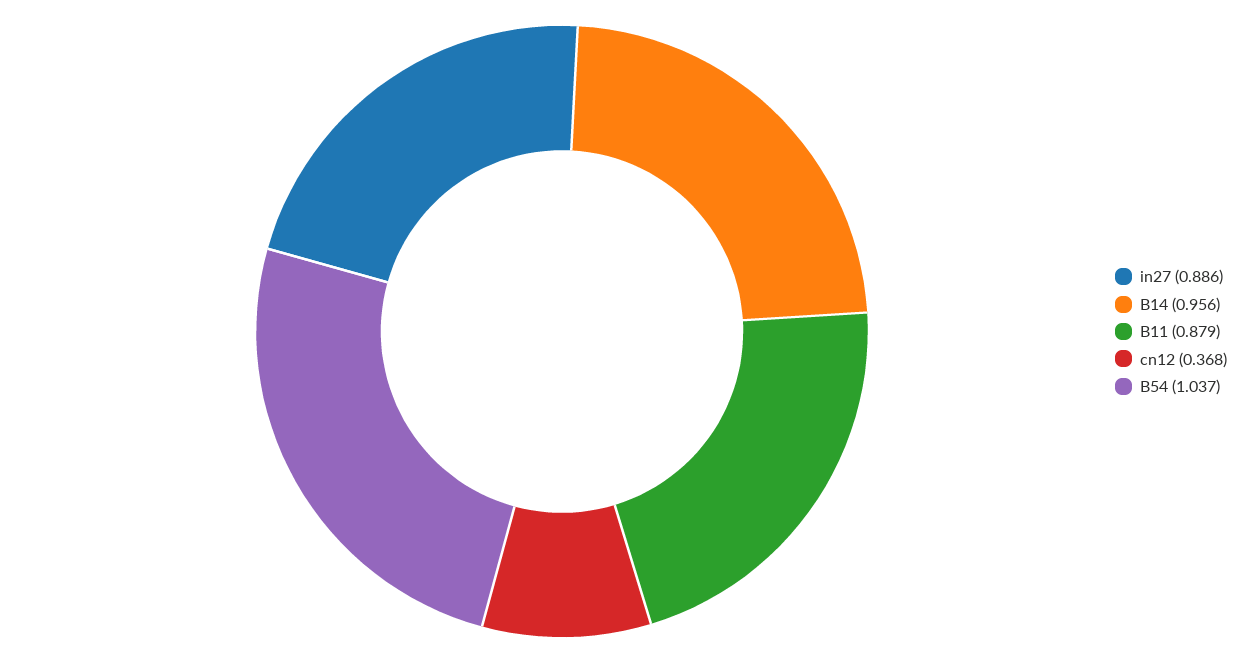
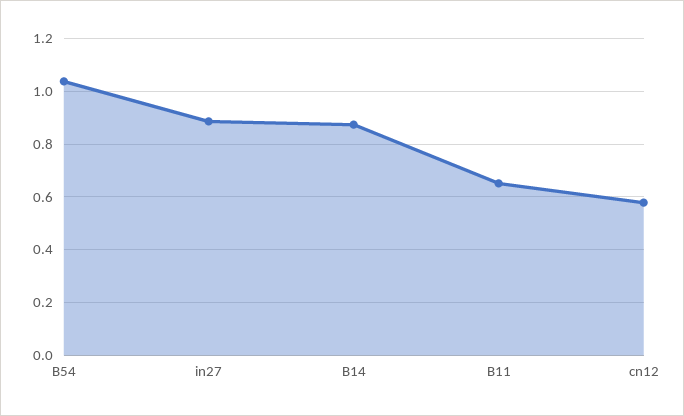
  {
    "in27": 0.886,
-   "B14": 0.956,
+   "B14": 0.875,
-   "B11": 0.879,
+   "B11": 0.65,
-   "cn12": 0.368,
+   "cn12": 0.575,
    "B54": 1.037
  }

